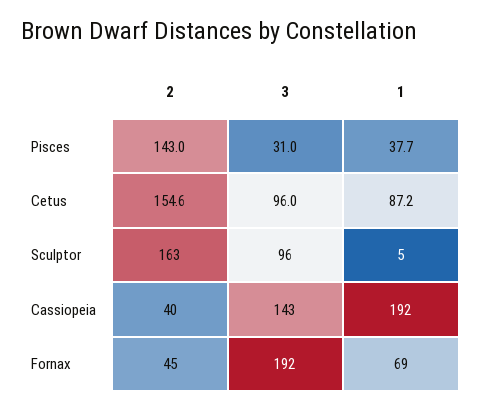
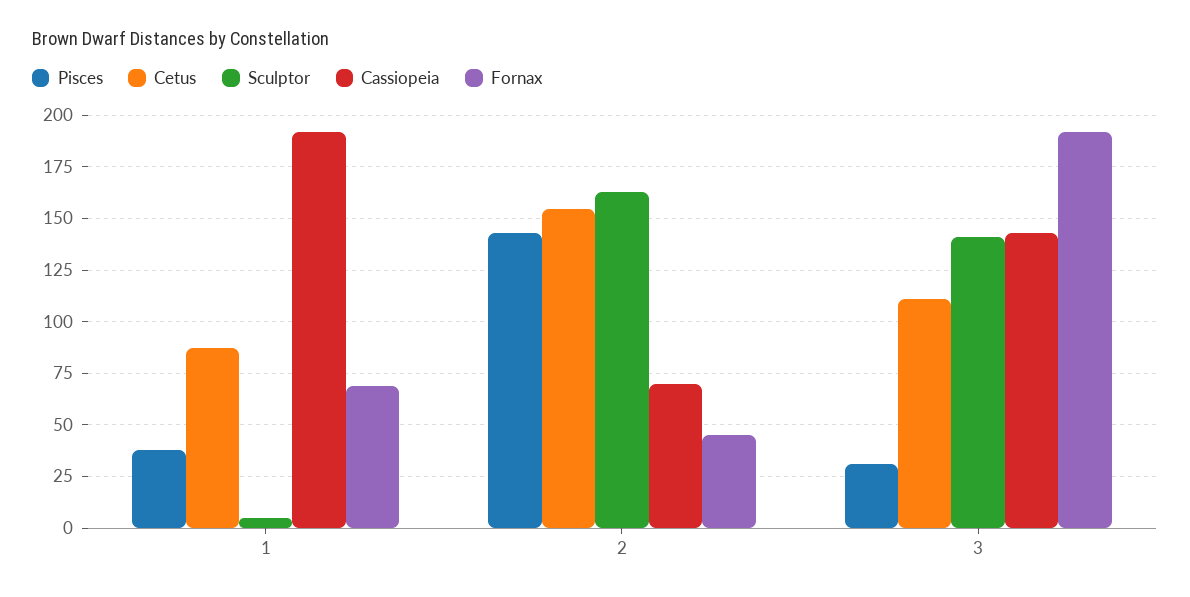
  {
    "Pisces": {
      "2": 143,
      "3": 31,
      "1": 37.7
    },
    "Cetus": {
      "2": 154.6,
-     "3": 96,
+     "3": 110,
      "1": 87.2
    },
    "Sculptor": {
      "2": 163,
-     "3": 96,
+     "3": 140,
      "1": 5
    },
    "Cassiopeia": {
-     "2": 40,
+     "2": 70,
      "3": 143,
      "1": 192
    },
    "Fornax": {
      "2": 45,
      "3": 192,
      "1": 69
    }
  }

